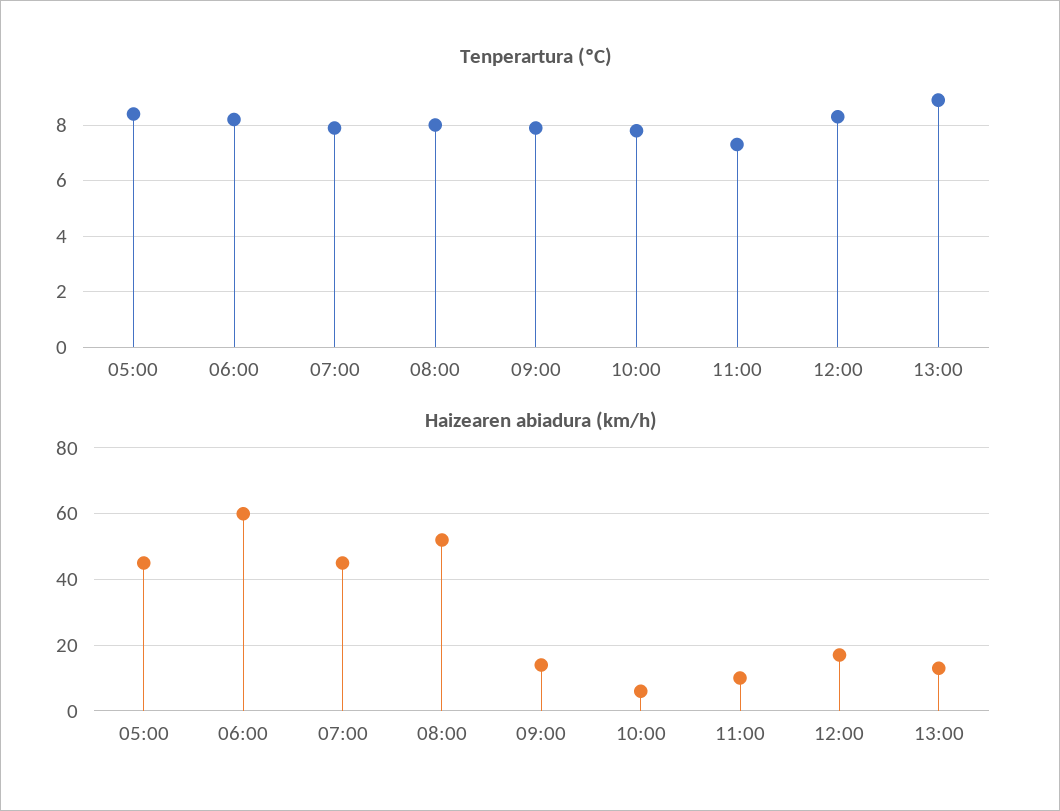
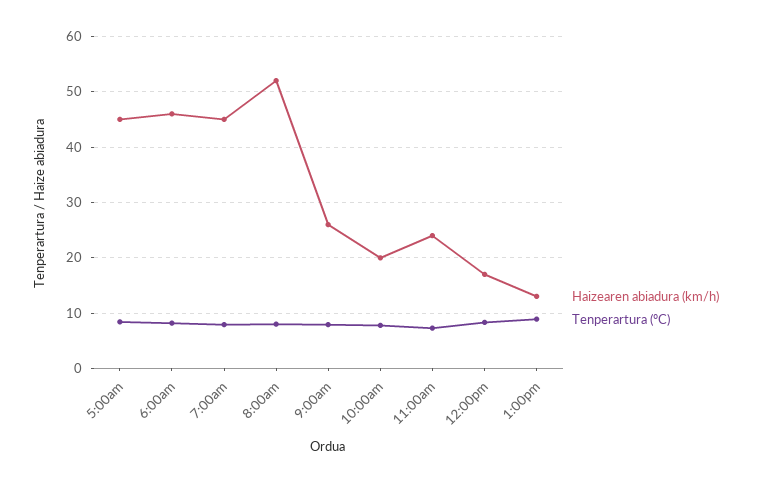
  {
    "Tenperartura (ºC)": {
      "05:00": 8.5,
      "06:00": 8,
      "07:00": 8,
      "08:00": 8,
      "09:00": 8,
      "10:00": 8,
      "11:00": 7.5,
      "12:00": 8.5,
      "13:00": 9
    },
    "Haizearen abiadura (km/h)": {
      "05:00": 46,
-     "06:00": 60,
+     "06:00": 46,
      "07:00": 46,
      "08:00": 52,
-     "09:00": 15,
+     "09:00": 26,
-     "10:00": 5,
+     "10:00": 20,
-     "11:00": 10,
+     "11:00": 24,
      "12:00": 18,
      "13:00": 14
    }
  }

